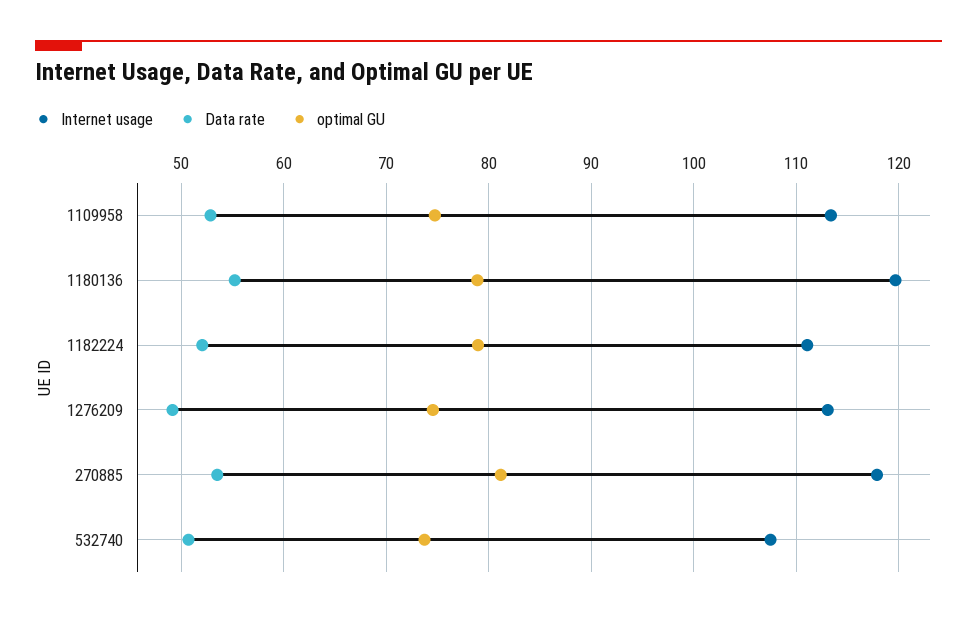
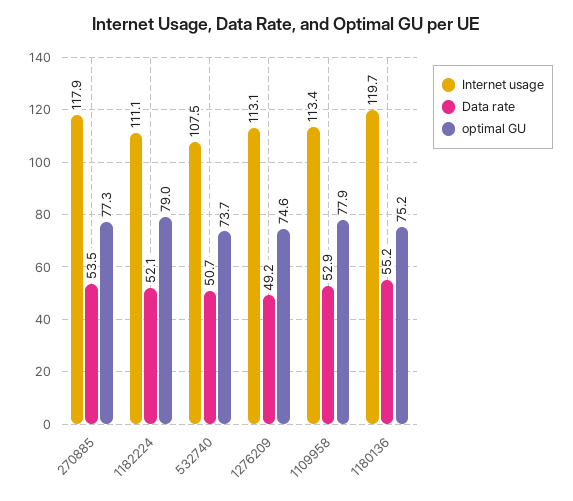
  {
    "Internet usage": {
      "1109958": 113.4,
      "1180136": 119.7,
      "1182224": 111.1,
      "1276209": 113.1,
      "270885": 117.9,
      "532740": 107.5
    },
    "Data rate": {
      "1109958": 52.9,
      "1180136": 55.2,
      "1182224": 52.1,
      "1276209": 49.2,
      "270885": 53.5,
      "532740": 50.7
    },
    "optimal GU": {
-     "1109958": 75,
+     "1109958": 77.9,
-     "1180136": 79,
+     "1180136": 75.2,
      "1182224": 79,
      "1276209": 74.6,
-     "270885": 81,
+     "270885": 77.3,
      "532740": 73.7
    }
  }

